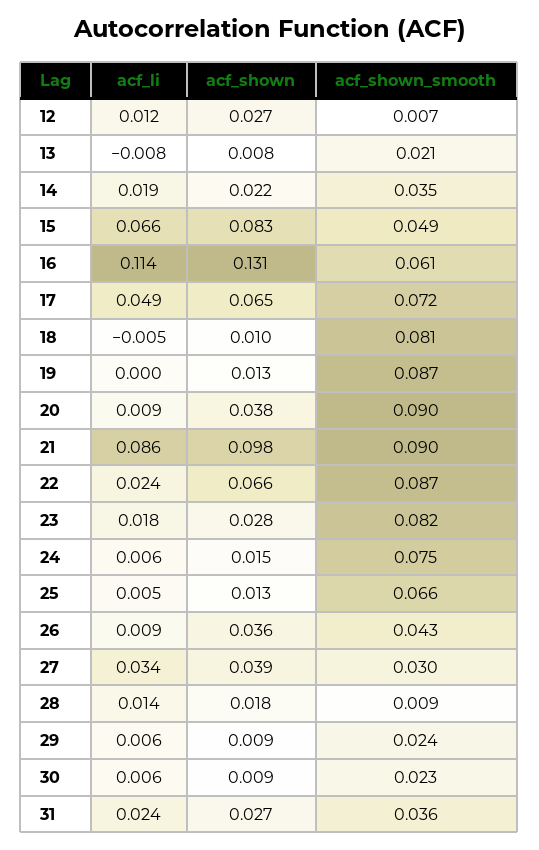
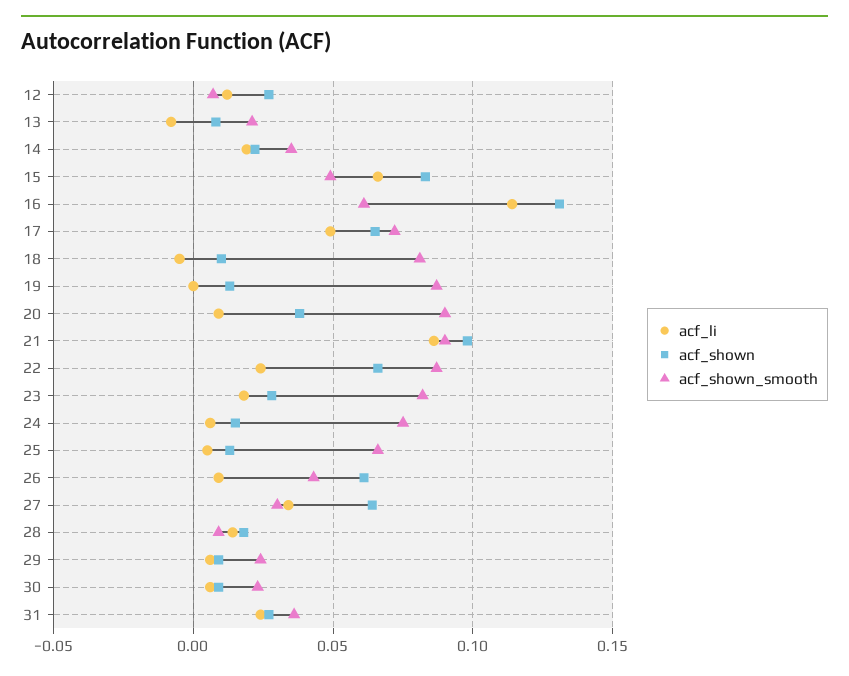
  {
    "acf_li": {
      "12": 0.012,
      "13": -0.008,
      "14": 0.019,
      "15": 0.066,
      "16": 0.114,
      "17": 0.049,
      "18": -0.005,
      "19": 0,
      "20": 0.009,
      "21": 0.086,
      "22": 0.024,
      "23": 0.018,
      "24": 0.006,
      "25": 0.005,
      "26": 0.009,
      "27": 0.034,
      "28": 0.014,
      "29": 0.006,
      "30": 0.006,
      "31": 0.024
    },
    "acf_shown": {
      "12": 0.027,
      "13": 0.008,
      "14": 0.022,
      "15": 0.083,
      "16": 0.131,
      "17": 0.065,
      "18": 0.01,
      "19": 0.013,
      "20": 0.038,
      "21": 0.098,
      "22": 0.066,
      "23": 0.028,
      "24": 0.015,
      "25": 0.013,
-     "26": 0.036,
+     "26": 0.06,
-     "27": 0.039,
+     "27": 0.065,
      "28": 0.018,
      "29": 0.009,
      "30": 0.009,
      "31": 0.027
    },
    "acf_shown_smooth": {
      "12": 0.007,
      "13": 0.021,
      "14": 0.035,
      "15": 0.049,
      "16": 0.061,
      "17": 0.072,
      "18": 0.081,
      "19": 0.087,
      "20": 0.09,
      "21": 0.09,
      "22": 0.087,
      "23": 0.082,
      "24": 0.075,
      "25": 0.066,
      "26": 0.043,
      "27": 0.03,
      "28": 0.009,
      "29": 0.024,
      "30": 0.023,
      "31": 0.036
    }
  }

